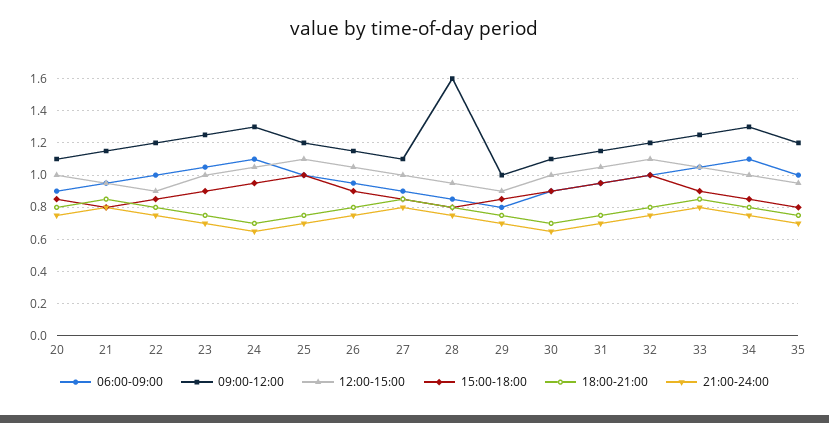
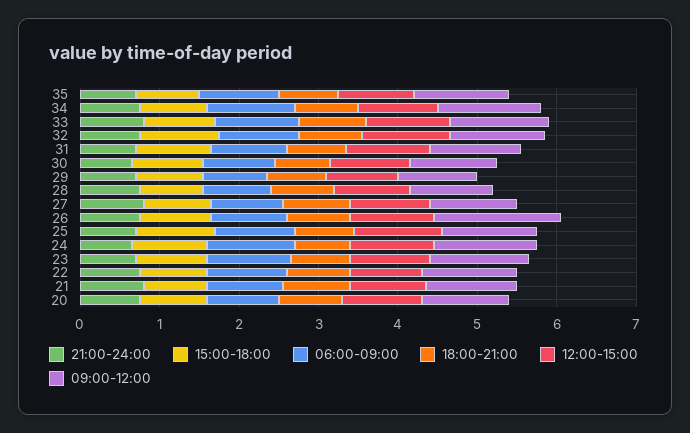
  {
    "06:00-09:00": {
      "20": 0.9,
      "21": 0.95,
      "22": 1,
      "23": 1.05,
      "24": 1.1,
      "25": 1,
      "26": 0.95,
      "27": 0.9,
      "28": 0.85,
      "29": 0.8,
      "30": 0.9,
      "31": 0.95,
      "32": 1,
      "33": 1.05,
      "34": 1.1,
      "35": 1
    },
    "09:00-12:00": {
      "20": 1.1,
      "21": 1.15,
      "22": 1.2,
      "23": 1.25,
      "24": 1.3,
      "25": 1.2,
-     "26": 1.15,
+     "26": 1.6,
      "27": 1.1,
-     "28": 1.6,
+     "28": 1,
      "29": 1,
      "30": 1.1,
      "31": 1.15,
      "32": 1.2,
      "33": 1.25,
      "34": 1.3,
      "35": 1.2
    },
    "12:00-15:00": {
      "20": 1,
      "21": 0.95,
      "22": 0.9,
      "23": 1,
      "24": 1.05,
      "25": 1.1,
      "26": 1.05,
      "27": 1,
      "28": 0.95,
      "29": 0.9,
      "30": 1,
      "31": 1.05,
      "32": 1.1,
      "33": 1.05,
      "34": 1,
      "35": 0.95
    },
    "15:00-18:00": {
      "20": 0.85,
      "21": 0.8,
      "22": 0.85,
      "23": 0.9,
      "24": 0.95,
      "25": 1,
      "26": 0.9,
      "27": 0.85,
      "28": 0.8,
      "29": 0.85,
      "30": 0.9,
      "31": 0.95,
      "32": 1,
      "33": 0.9,
      "34": 0.85,
      "35": 0.8
    },
    "18:00-21:00": {
      "20": 0.8,
      "21": 0.85,
      "22": 0.8,
      "23": 0.75,
      "24": 0.7,
      "25": 0.75,
      "26": 0.8,
      "27": 0.85,
      "28": 0.8,
      "29": 0.75,
      "30": 0.7,
      "31": 0.75,
      "32": 0.8,
      "33": 0.85,
      "34": 0.8,
      "35": 0.75
    },
    "21:00-24:00": {
      "20": 0.75,
      "21": 0.8,
      "22": 0.75,
      "23": 0.7,
      "24": 0.65,
      "25": 0.7,
      "26": 0.75,
      "27": 0.8,
      "28": 0.75,
      "29": 0.7,
      "30": 0.65,
      "31": 0.7,
      "32": 0.75,
      "33": 0.8,
      "34": 0.75,
      "35": 0.7
    }
  }

